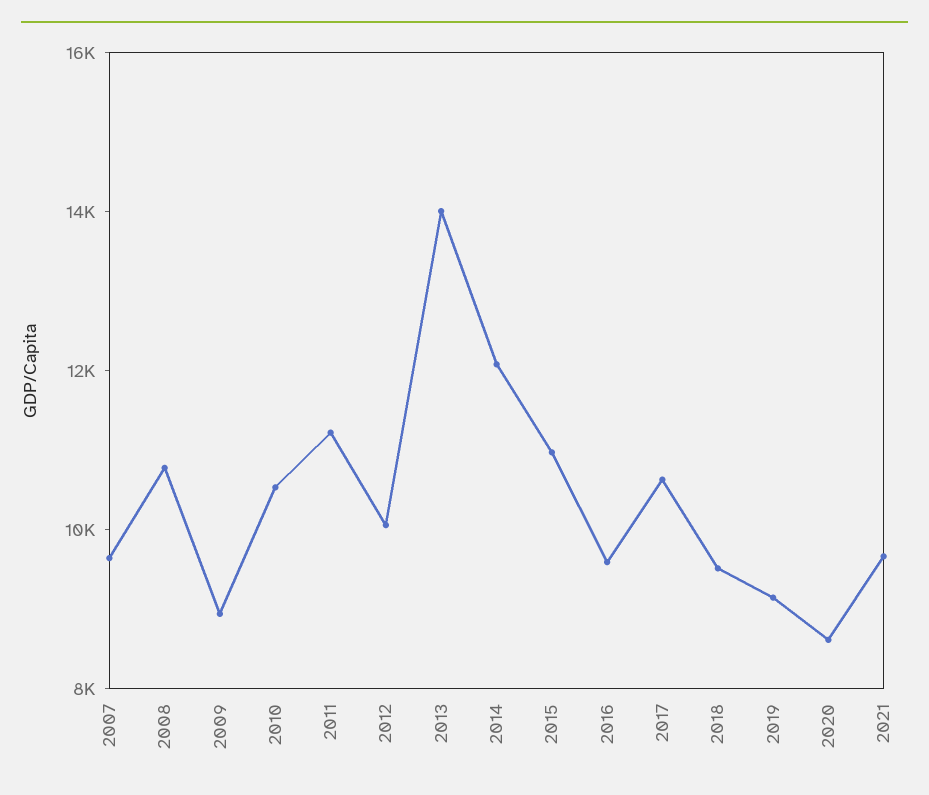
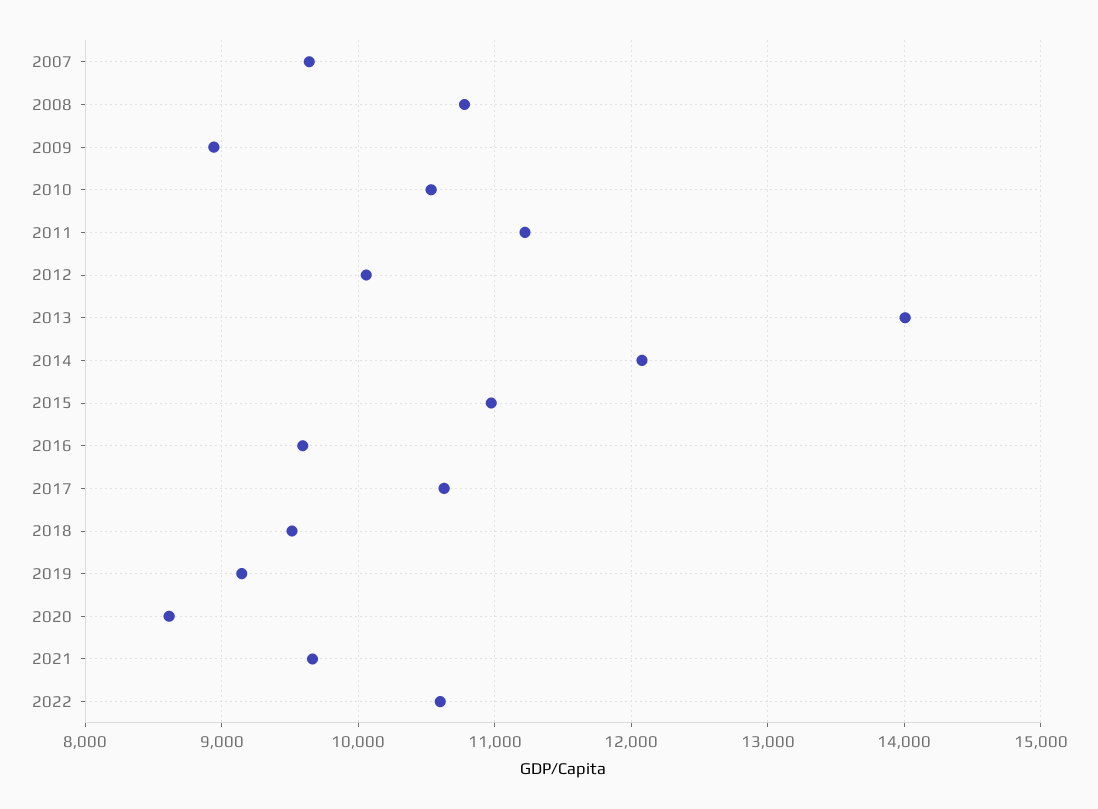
  {
    "2007": 9600,
    "2008": 10800,
    "2009": 8900,
    "2010": 10500,
    "2011": 11200,
    "2012": 10100,
    "2013": 14000,
    "2014": 12100,
    "2015": 11000,
    "2016": 9600,
    "2017": 10600,
    "2018": 9500,
    "2019": 9100,
    "2020": 8600,
-   "2021": 9700
+   "2021": 9700,
+   "2022": 10600
  }

